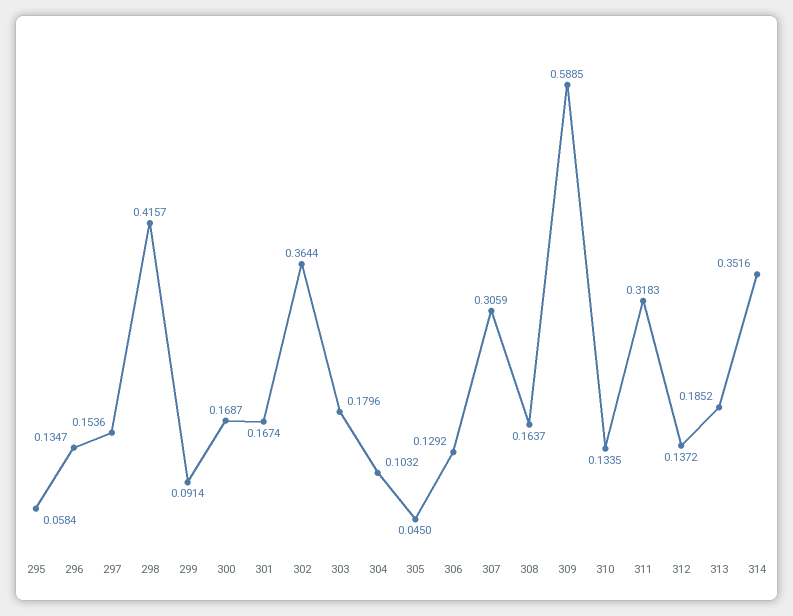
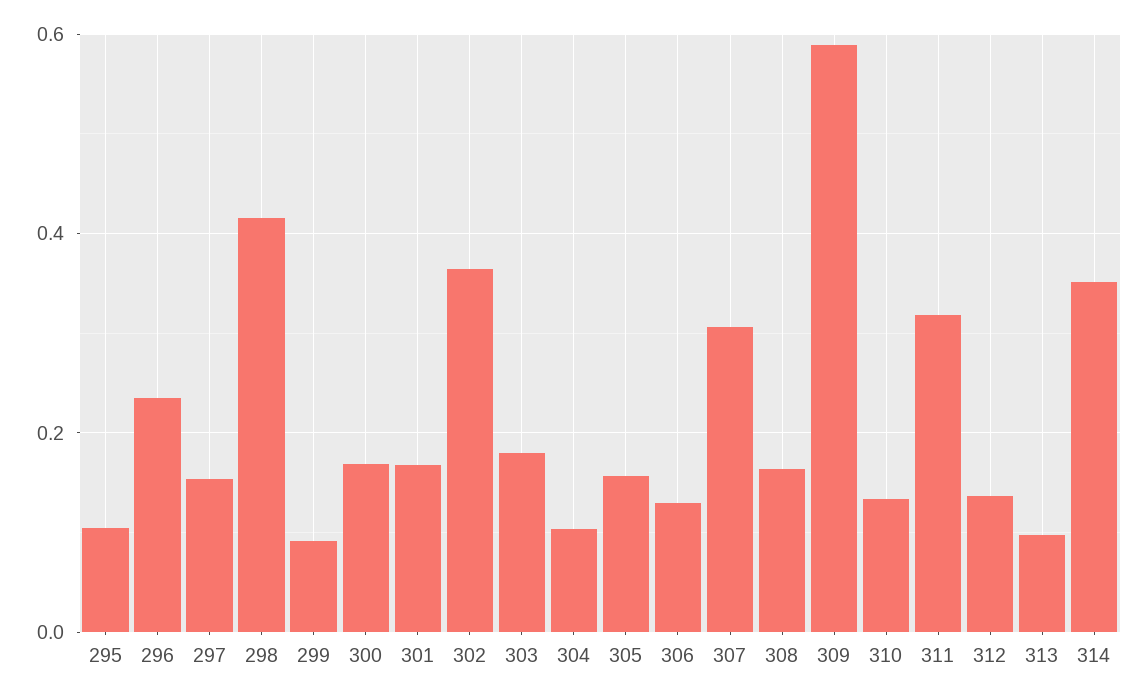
  {
-   "295": 0.0584,
+   "295": 0.1,
-   "296": 0.1347,
+   "296": 0.24,
    "297": 0.1536,
    "298": 0.4157,
    "299": 0.0914,
    "300": 0.1687,
    "301": 0.1674,
    "302": 0.3644,
    "303": 0.1796,
    "304": 0.1032,
-   "305": 0.045,
+   "305": 0.16,
    "306": 0.1292,
    "307": 0.3059,
    "308": 0.1637,
    "309": 0.5885,
    "310": 0.1335,
    "311": 0.3183,
    "312": 0.1372,
-   "313": 0.1852,
+   "313": 0.1,
    "314": 0.3516
  }

